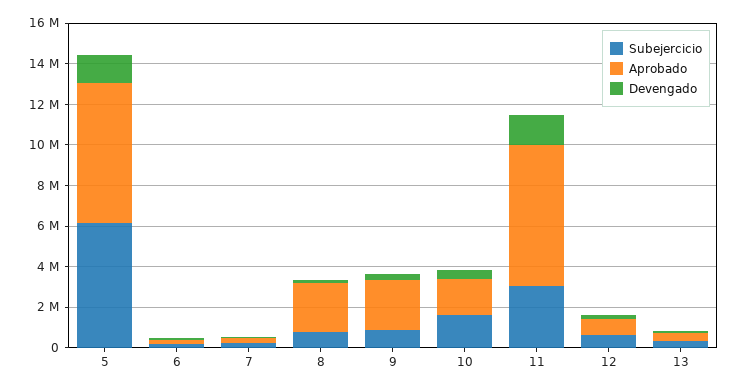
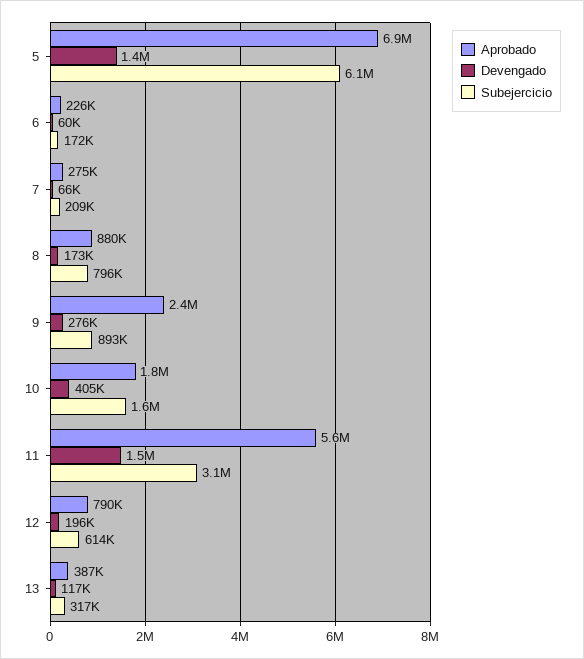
  {
    "Subejercicio": {
      "5": 6100000,
      "6": 172000,
      "7": 209000,
      "8": 796000,
      "9": 893000,
      "10": 1600000,
      "11": 3100000,
      "12": 614000,
      "13": 317000
    },
    "Aprobado": {
      "5": 6900000,
      "6": 226000,
      "7": 275000,
-     "8": 2500000,
+     "8": 880000,
      "9": 2400000,
      "10": 1800000,
-     "11": 7000000,
+     "11": 5600000,
      "12": 790000,
      "13": 387000
    },
    "Devengado": {
      "5": 1400000,
      "6": 60000,
      "7": 66000,
      "8": 173000,
      "9": 276000,
      "10": 405000,
      "11": 1500000,
      "12": 196000,
      "13": 117000
    }
  }

